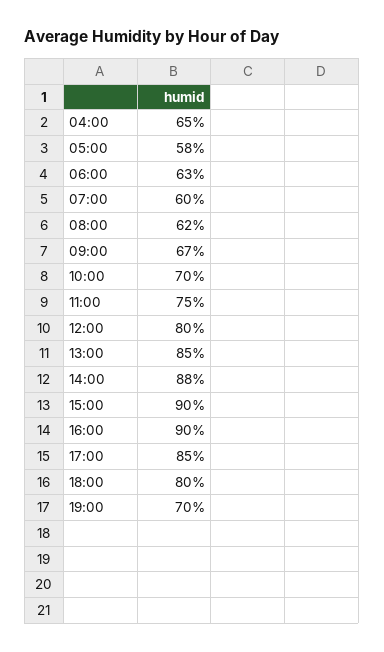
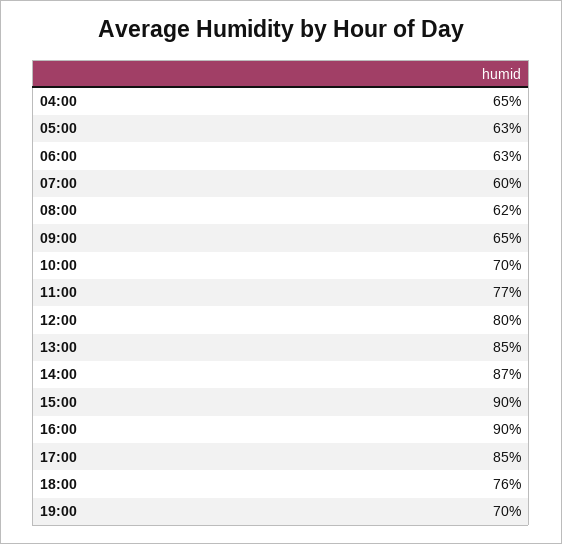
  {
    "04:00": 65,
-   "05:00": 58,
+   "05:00": 63,
    "06:00": 63,
    "07:00": 60,
    "08:00": 62,
-   "09:00": 67,
+   "09:00": 65,
    "10:00": 70,
-   "11:00": 75,
+   "11:00": 77,
    "12:00": 80,
    "13:00": 85,
-   "14:00": 88,
+   "14:00": 87,
    "15:00": 90,
    "16:00": 90,
    "17:00": 85,
-   "18:00": 80,
+   "18:00": 76,
    "19:00": 70
  }

